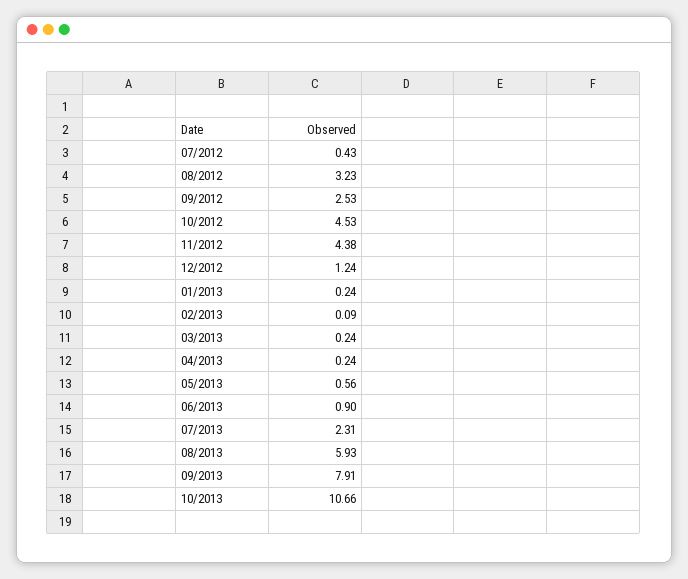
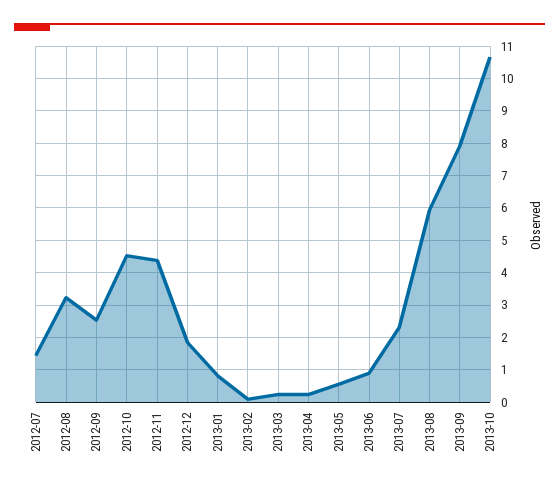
  {
-   "07/2012": 0.43,
+   "07/2012": 1.4,
    "08/2012": 3.23,
    "09/2012": 2.53,
    "10/2012": 4.53,
    "11/2012": 4.38,
-   "12/2012": 1.24,
+   "12/2012": 1.8,
-   "01/2013": 0.24,
+   "01/2013": 0.8,
    "02/2013": 0.09,
    "03/2013": 0.24,
    "04/2013": 0.24,
    "05/2013": 0.56,
    "06/2013": 0.9,
    "07/2013": 2.31,
    "08/2013": 5.93,
    "09/2013": 7.91,
    "10/2013": 10.66
  }

